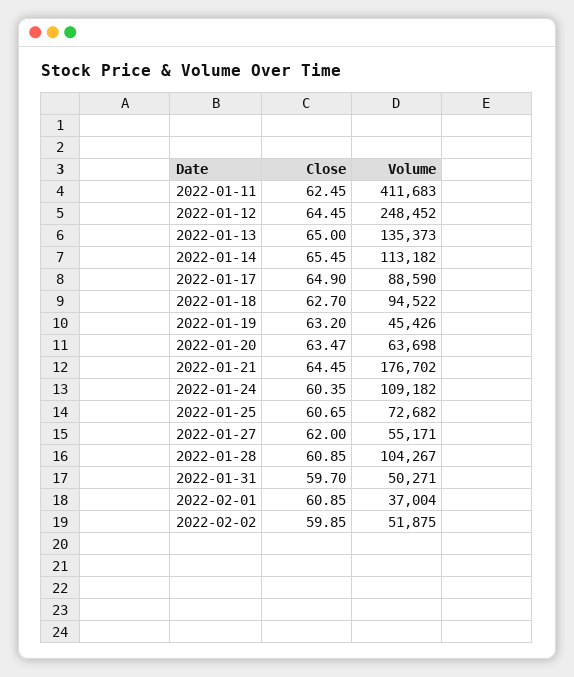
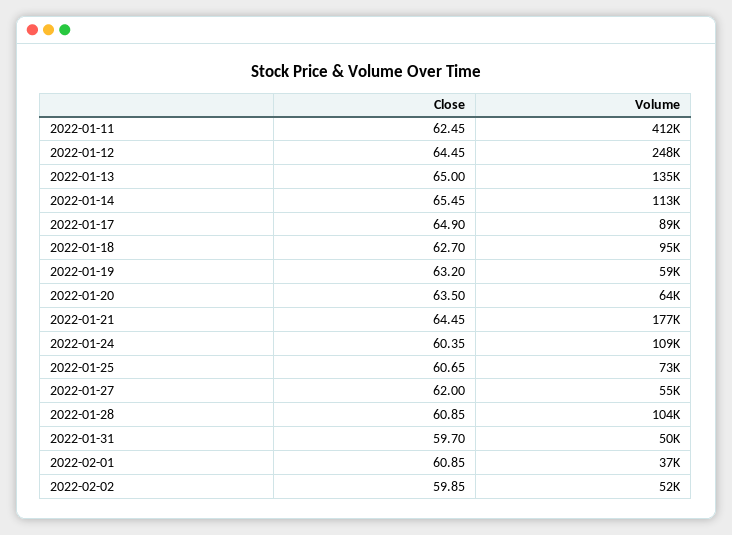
  {
    "Close": {
      "2022-01-11": 62.45,
      "2022-01-12": 64.45,
      "2022-01-13": 65,
      "2022-01-14": 65.45,
      "2022-01-17": 64.9,
      "2022-01-18": 62.7,
      "2022-01-19": 63.2,
-     "2022-01-20": 63.47,
+     "2022-01-20": 63.5,
      "2022-01-21": 64.45,
      "2022-01-24": 60.35,
      "2022-01-25": 60.65,
      "2022-01-27": 62,
      "2022-01-28": 60.85,
      "2022-01-31": 59.7,
      "2022-02-01": 60.85,
      "2022-02-02": 59.85
    },
    "Volume": {
      "2022-01-11": 411683,
      "2022-01-12": 248452,
      "2022-01-13": 135373,
      "2022-01-14": 113182,
      "2022-01-17": 88590,
      "2022-01-18": 94522,
-     "2022-01-19": 45426,
+     "2022-01-19": 59000,
      "2022-01-20": 63698,
      "2022-01-21": 176702,
      "2022-01-24": 109182,
      "2022-01-25": 72682,
      "2022-01-27": 55171,
      "2022-01-28": 104267,
      "2022-01-31": 50271,
      "2022-02-01": 37004,
      "2022-02-02": 51875
    }
  }

